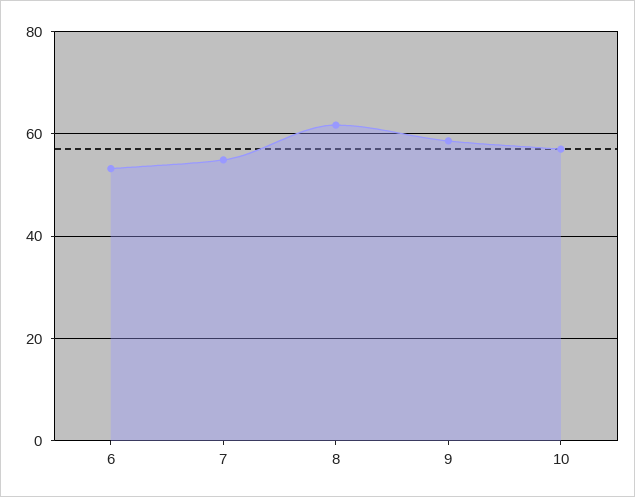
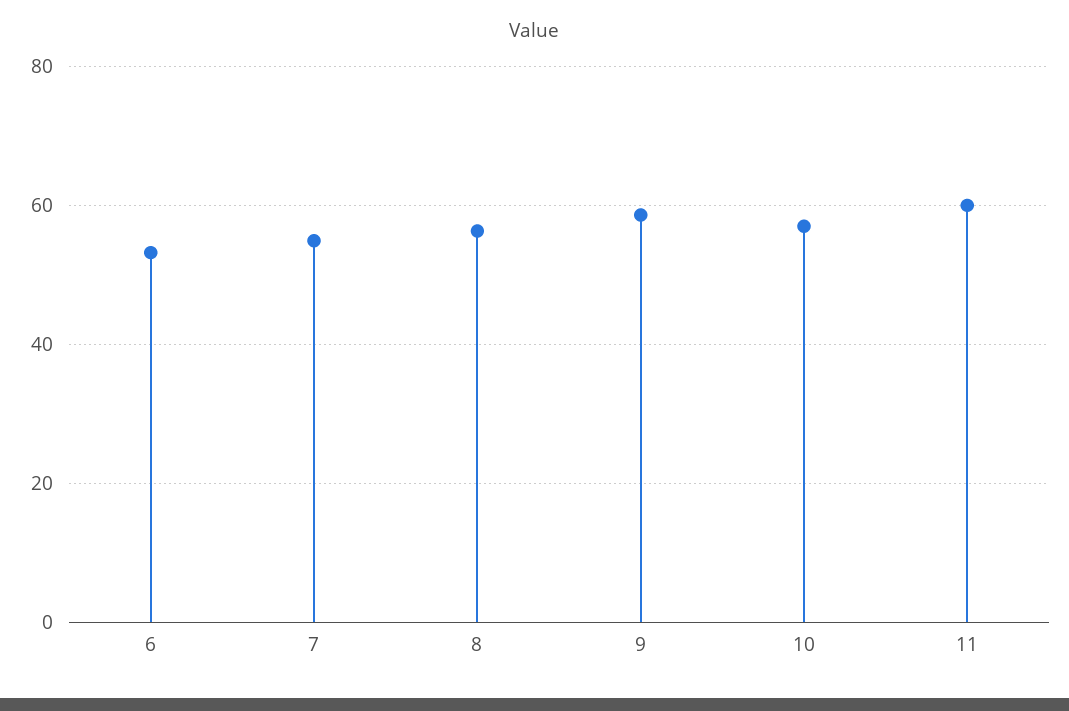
  {
    "6": 54,
    "7": 54,
-   "8": 62,
+   "8": 56,
    "9": 58,
-   "10": 58
+   "10": 58,
+   "11": 60
  }

